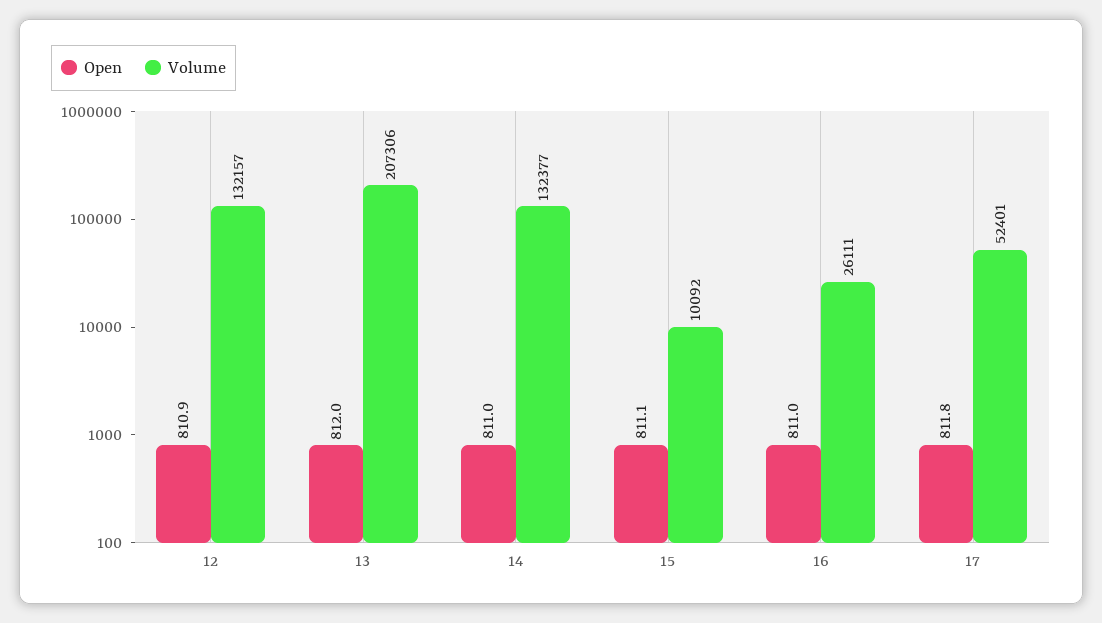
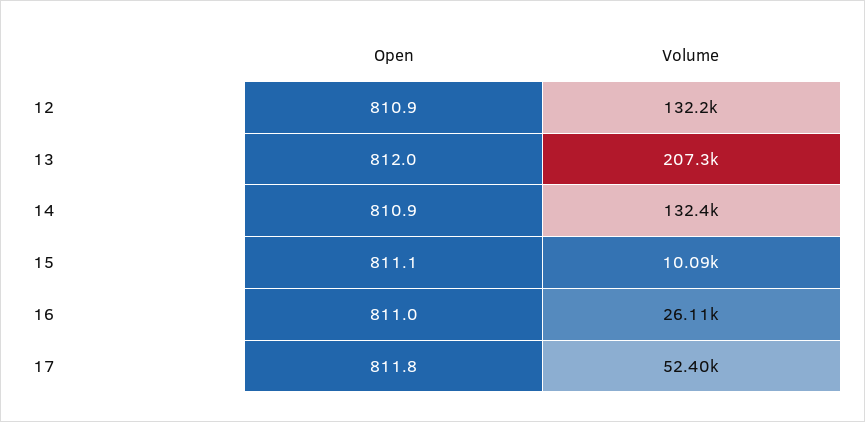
  {
    "Open": {
      "12": 810.9,
      "13": 812,
-     "14": 811,
+     "14": 810.9,
      "15": 811.1,
      "16": 811,
      "17": 811.8
    },
    "Volume": {
      "12": 132157,
      "13": 207306,
      "14": 132377,
      "15": 10092,
      "16": 26111,
      "17": 52401
    }
  }

